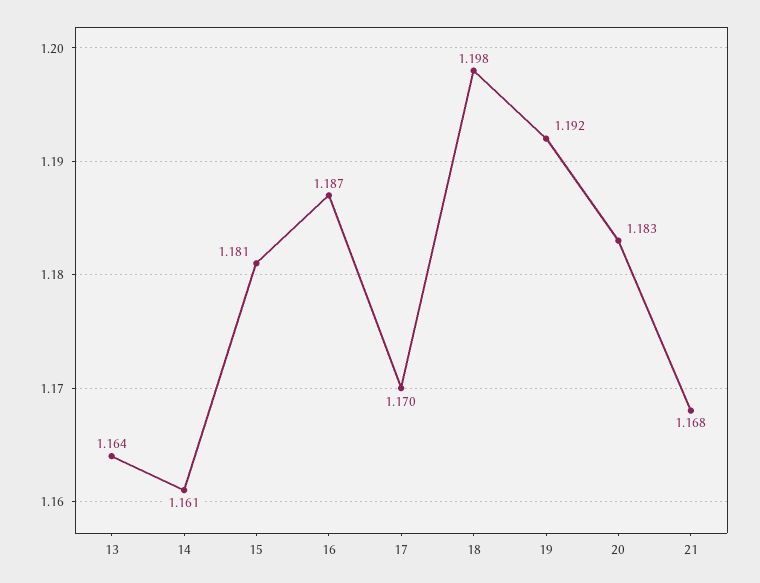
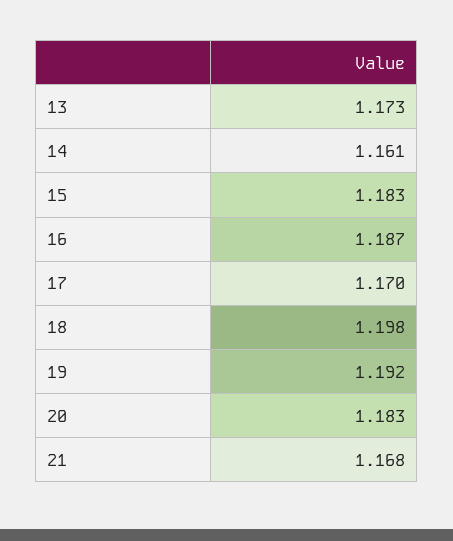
  {
-   "13": 1.164,
+   "13": 1.173,
    "14": 1.161,
-   "15": 1.181,
+   "15": 1.183,
    "16": 1.187,
    "17": 1.17,
    "18": 1.198,
    "19": 1.192,
    "20": 1.183,
    "21": 1.168
  }

